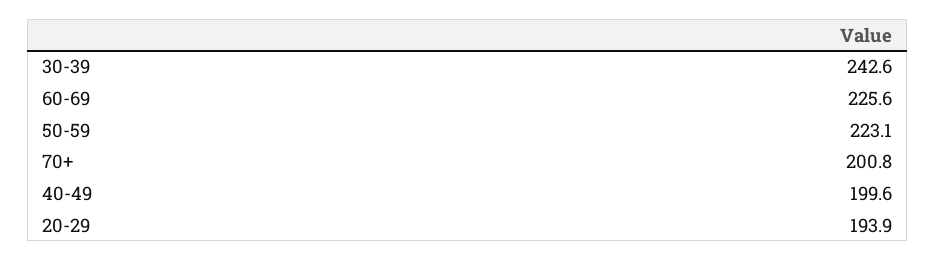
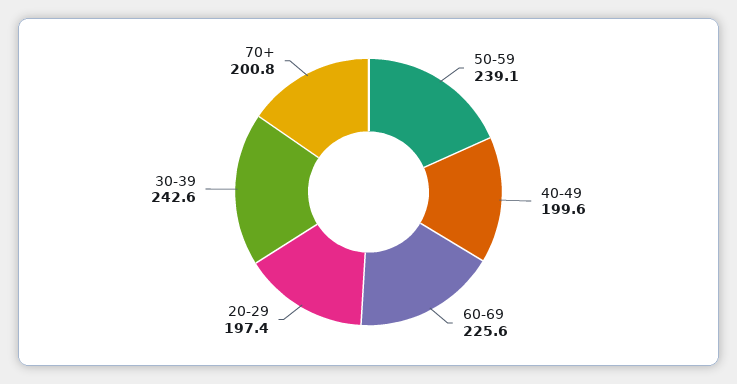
  {
    "30-39": 242.6,
    "60-69": 225.6,
-   "50-59": 223.1,
+   "50-59": 239.1,
    "70+": 200.8,
    "40-49": 199.6,
-   "20-29": 193.9
+   "20-29": 197.4
  }

